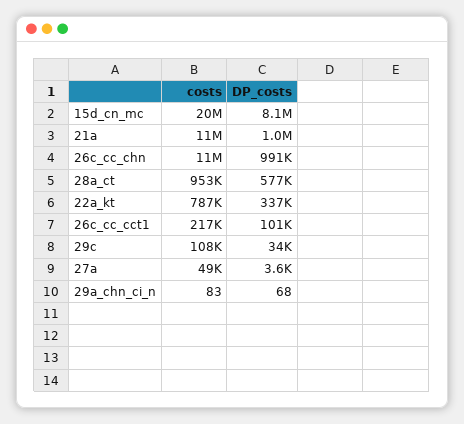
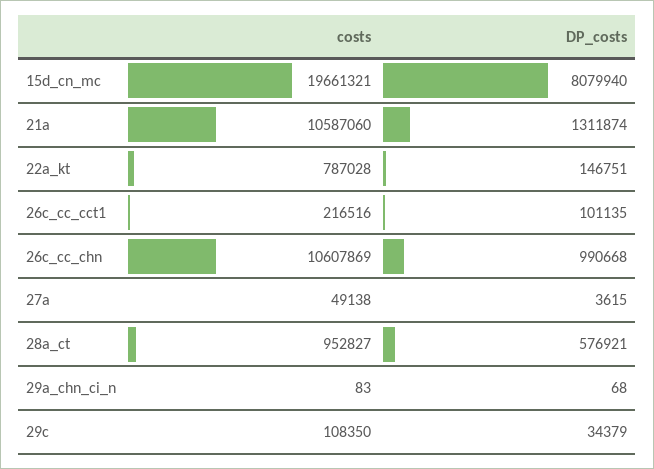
  {
    "costs": {
      "15d_cn_mc": 19661321,
      "21a": 10587060,
      "26c_cc_chn": 10607869,
      "28a_ct": 952827,
      "22a_kt": 787028,
      "26c_cc_cct1": 216516,
      "29c": 108350,
      "27a": 49138,
      "29a_chn_ci_n": 83
    },
    "DP_costs": {
      "15d_cn_mc": 8079940,
-     "21a": 1000000,
+     "21a": 1311874,
      "26c_cc_chn": 990668,
      "28a_ct": 576921,
-     "22a_kt": 337000,
+     "22a_kt": 146751,
      "26c_cc_cct1": 101135,
      "29c": 34379,
      "27a": 3615,
      "29a_chn_ci_n": 68
    }
  }

